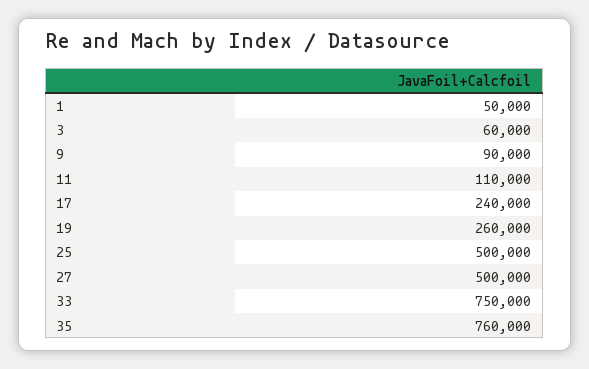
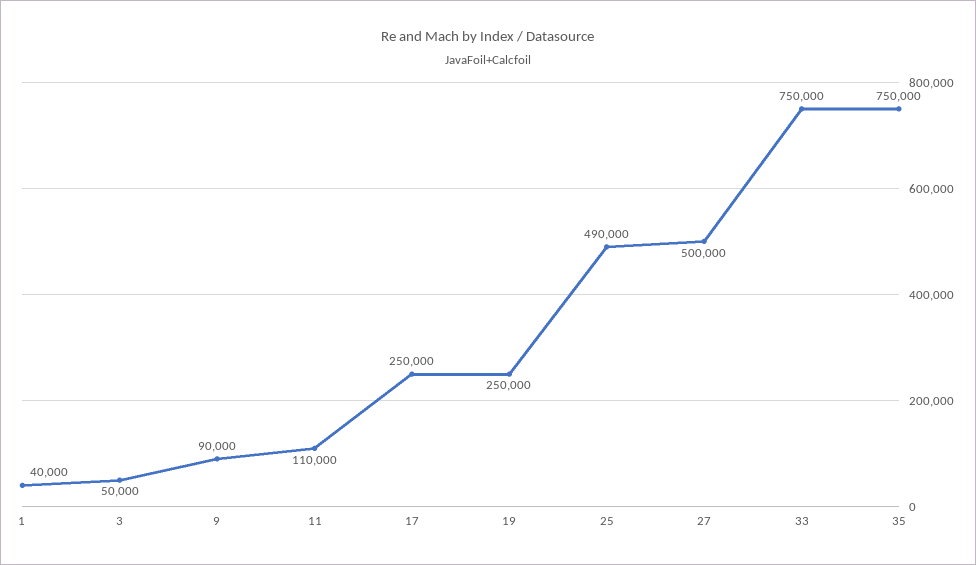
  {
-   "1": 50000,
+   "1": 40000,
-   "3": 60000,
+   "3": 50000,
    "9": 90000,
    "11": 110000,
-   "17": 240000,
+   "17": 250000,
-   "19": 260000,
+   "19": 250000,
-   "25": 500000,
+   "25": 490000,
    "27": 500000,
    "33": 750000,
-   "35": 760000
+   "35": 750000
  }

